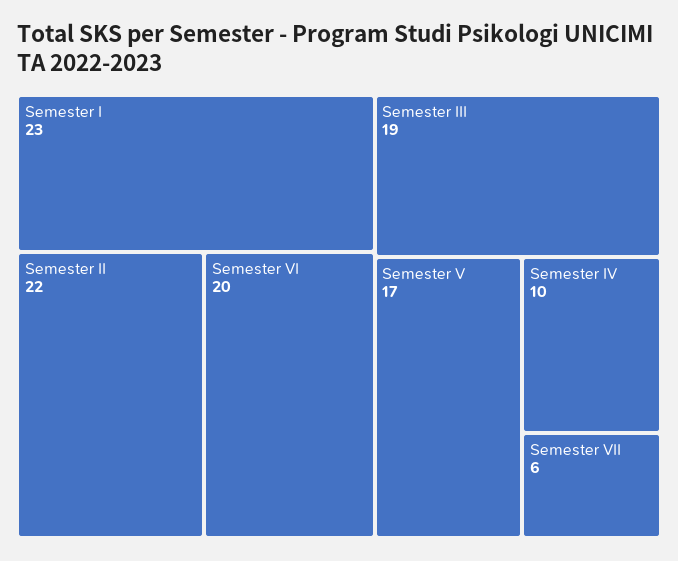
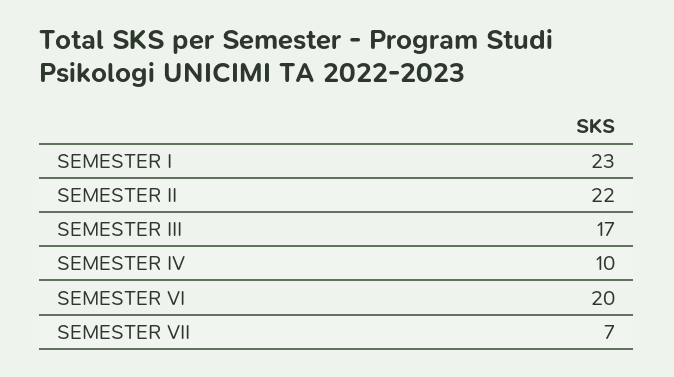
  {
    "Semester I": 23,
    "Semester II": 22,
    "Semester VI": 20,
-   "Semester III": 19,
+   "Semester III": 17,
-   "Semester V": 17,
    "Semester IV": 10,
-   "Semester VII": 6
+   "Semester VII": 7
  }

